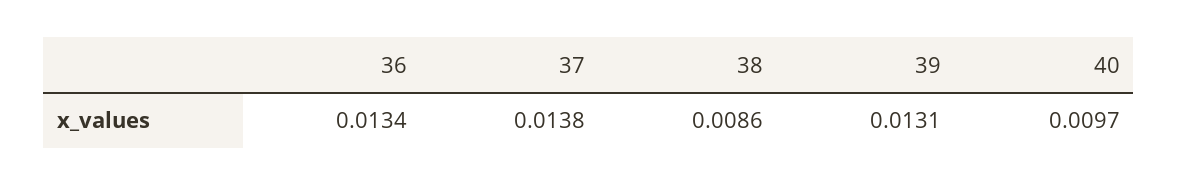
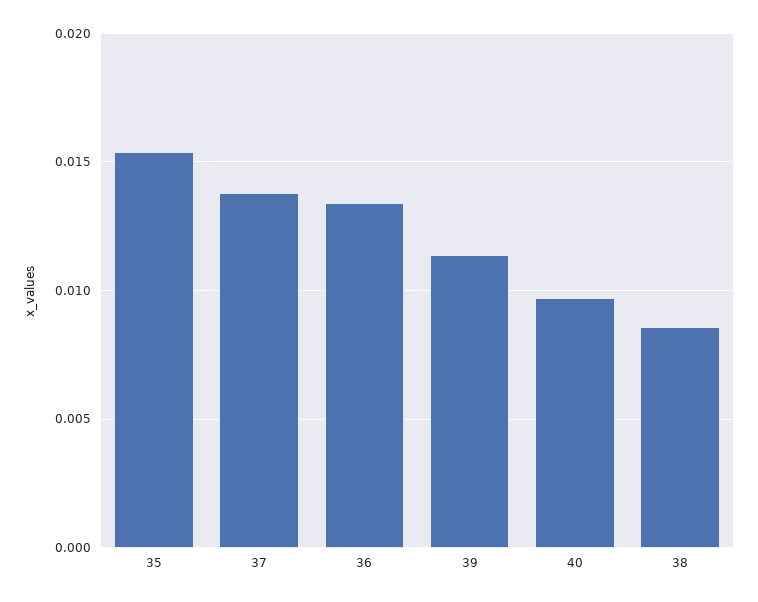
  {
    "36": 0.0134,
    "37": 0.0138,
    "38": 0.0086,
-   "39": 0.0131,
+   "39": 0.0115,
-   "40": 0.0097
+   "40": 0.0097,
+   "35": 0.0155
  }

